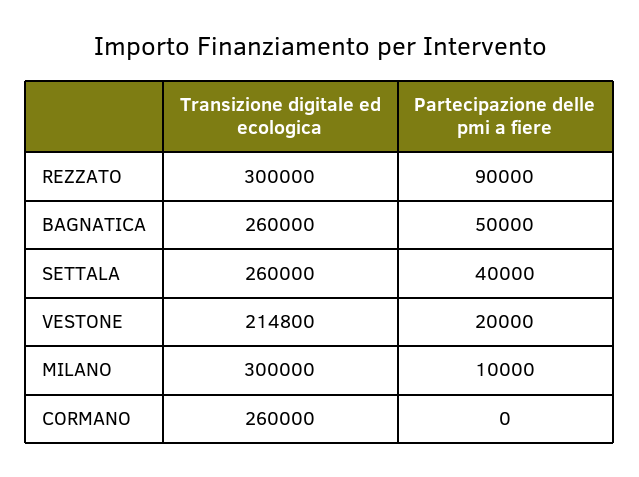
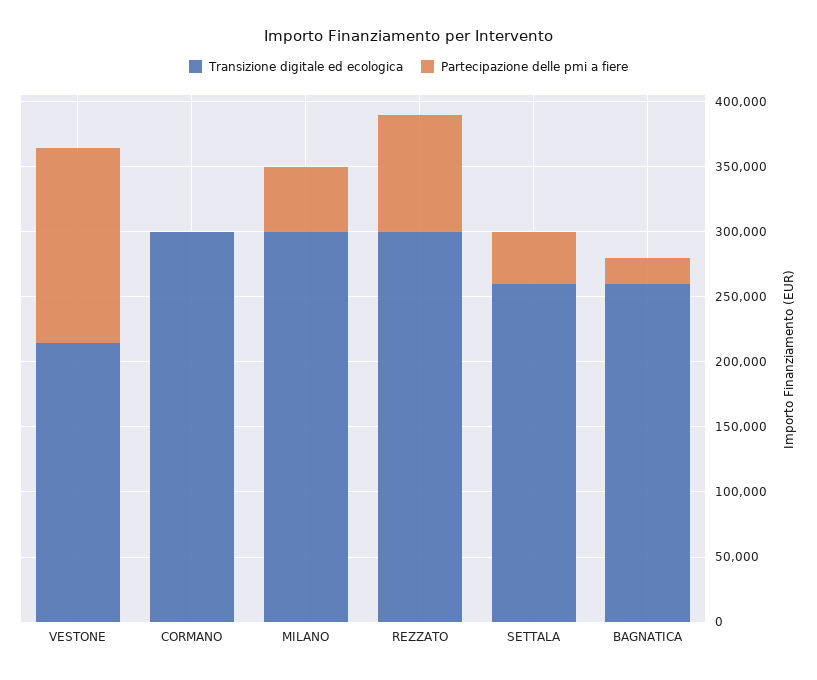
  {
    "Transizione digitale ed ecologica": {
      "REZZATO": 300000,
      "BAGNATICA": 260000,
      "SETTALA": 260000,
      "VESTONE": 214800,
      "MILANO": 300000,
-     "CORMANO": 260000
+     "CORMANO": 300000
    },
    "Partecipazione delle pmi a fiere": {
      "REZZATO": 90000,
-     "BAGNATICA": 50000,
+     "BAGNATICA": 20000,
      "SETTALA": 40000,
-     "VESTONE": 20000,
+     "VESTONE": 150000,
-     "MILANO": 10000,
+     "MILANO": 50000,
      "CORMANO": 0
    }
  }

